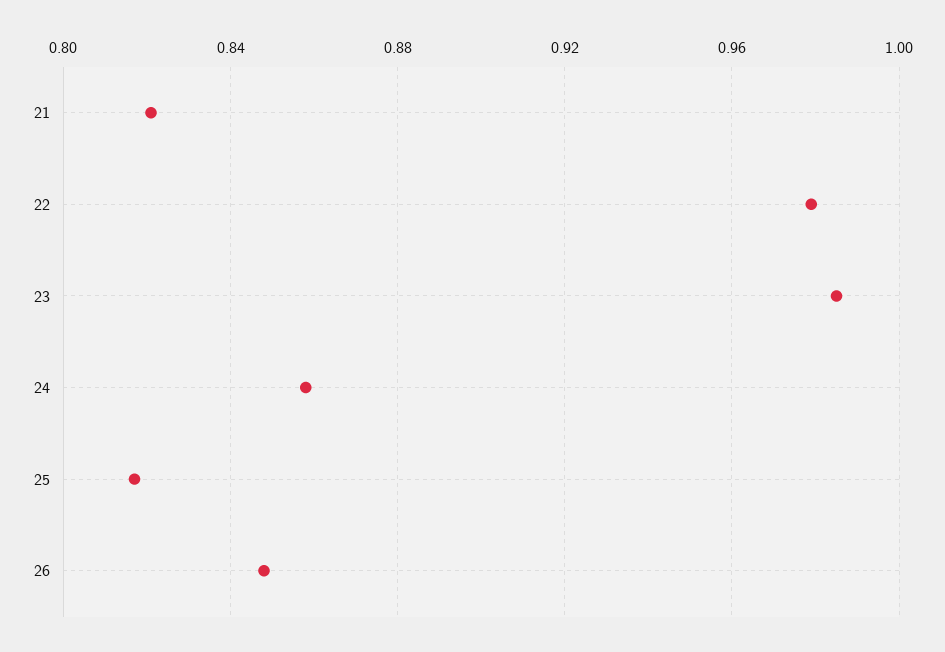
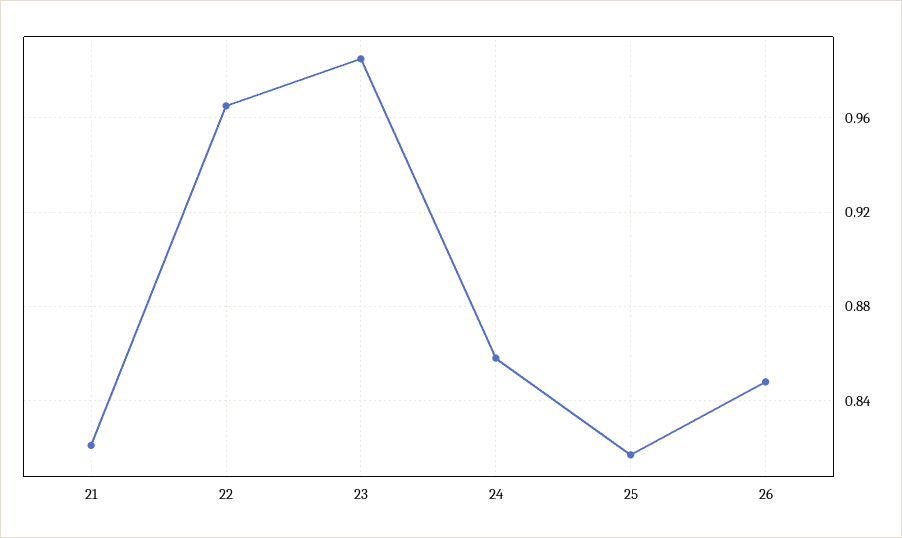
  {
    "21": 0.82,
-   "22": 0.98,
+   "22": 0.965,
    "23": 0.985,
    "24": 0.86,
    "25": 0.815,
    "26": 0.85
  }

